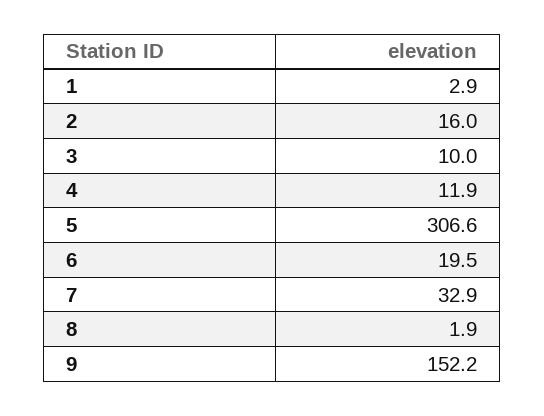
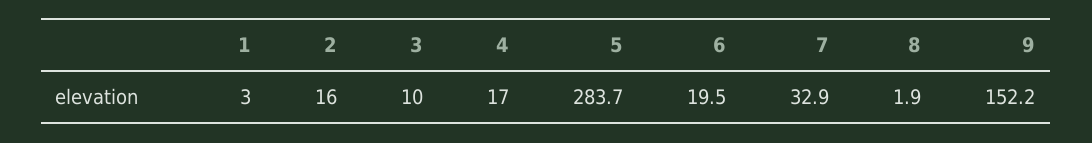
  {
-   "1": 2.9,
+   "1": 3,
    "2": 16,
    "3": 10,
-   "4": 11.9,
+   "4": 17,
-   "5": 306.6,
+   "5": 283.7,
    "6": 19.5,
    "7": 32.9,
    "8": 1.9,
    "9": 152.2
  }

